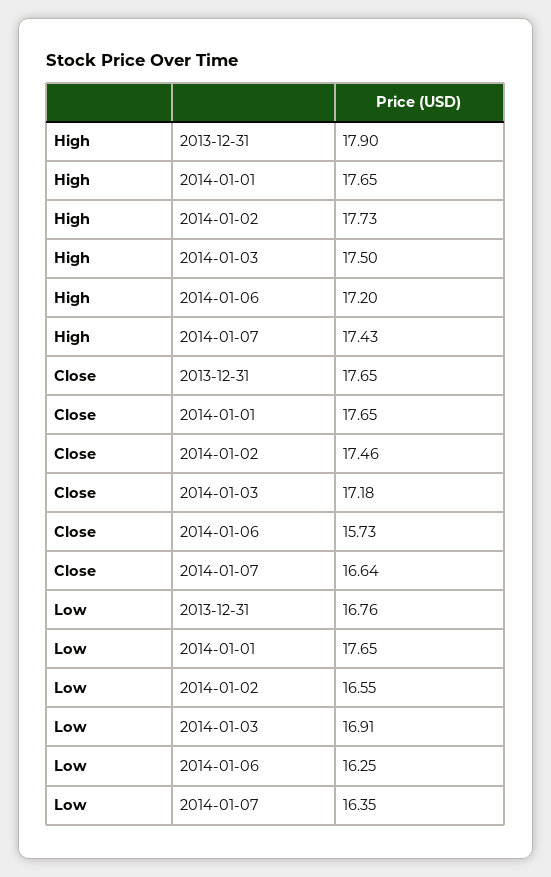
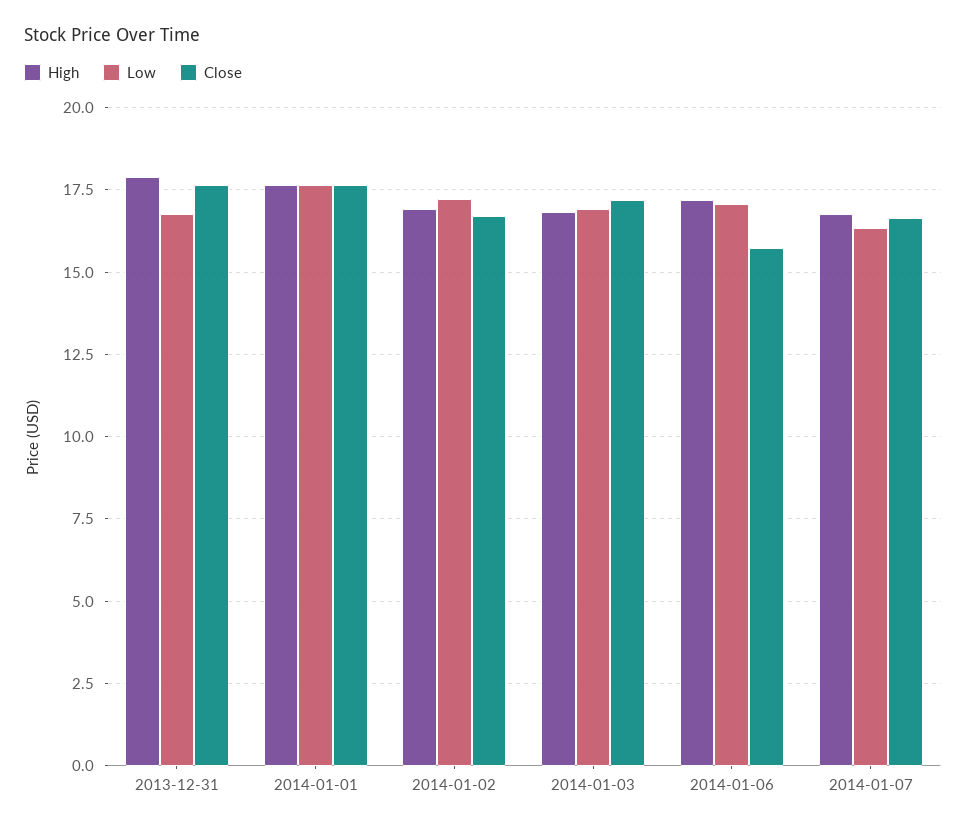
  {
    "High": {
      "2013-12-31": 17.9,
      "2014-01-01": 17.65,
-     "2014-01-02": 17.73,
+     "2014-01-02": 17,
-     "2014-01-03": 17.5,
+     "2014-01-03": 16.75,
      "2014-01-06": 17.2,
-     "2014-01-07": 17.43
+     "2014-01-07": 16.75
    },
    "Close": {
      "2013-12-31": 17.65,
      "2014-01-01": 17.65,
-     "2014-01-02": 17.46,
+     "2014-01-02": 16.75,
      "2014-01-03": 17.18,
      "2014-01-06": 15.73,
      "2014-01-07": 16.64
    },
    "Low": {
      "2013-12-31": 16.76,
      "2014-01-01": 17.65,
-     "2014-01-02": 16.55,
+     "2014-01-02": 17.25,
      "2014-01-03": 16.91,
-     "2014-01-06": 16.25,
+     "2014-01-06": 17,
      "2014-01-07": 16.35
    }
  }

